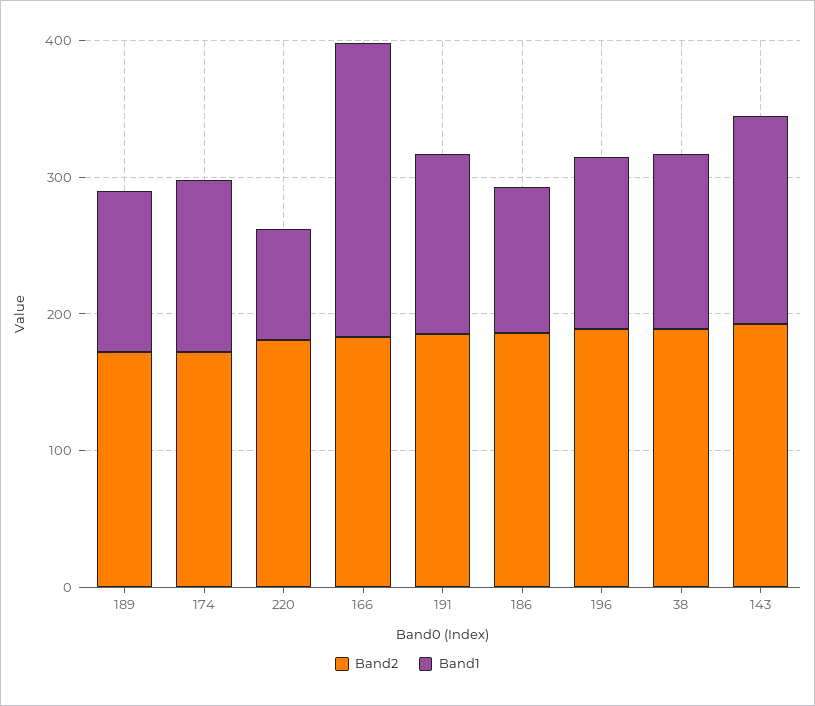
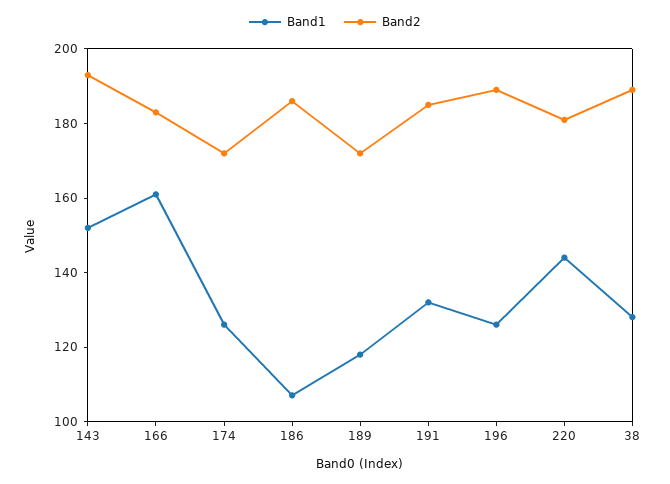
  {
    "Band2": {
      "189": 170,
      "174": 170,
      "220": 180,
      "166": 185,
      "191": 185,
      "186": 185,
      "196": 190,
      "38": 190,
      "143": 195
    },
    "Band1": {
      "189": 120,
      "174": 125,
-     "220": 80,
+     "220": 145,
-     "166": 220,
+     "166": 160,
      "191": 130,
      "186": 105,
      "196": 125,
      "38": 130,
      "143": 150
    }
  }

